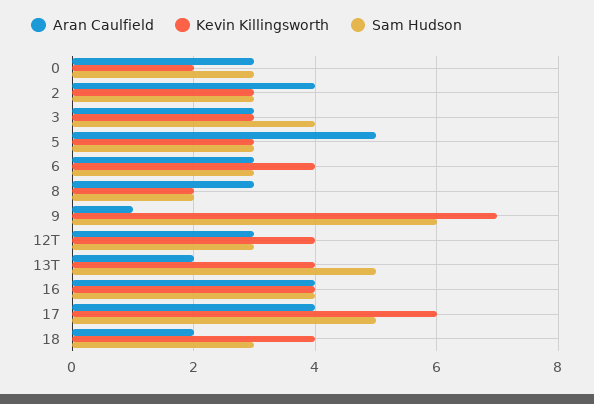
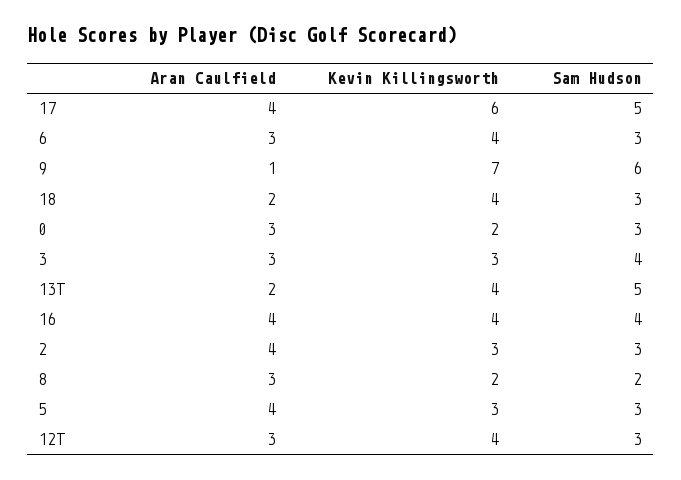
  {
    "Aran Caulfield": {
      "0": 3,
      "2": 4,
      "3": 3,
-     "5": 5,
+     "5": 4,
      "6": 3,
      "8": 3,
      "9": 1,
      "12T": 3,
      "13T": 2,
      "16": 4,
      "17": 4,
      "18": 2
    },
    "Kevin Killingsworth": {
      "0": 2,
      "2": 3,
      "3": 3,
      "5": 3,
      "6": 4,
      "8": 2,
      "9": 7,
      "12T": 4,
      "13T": 4,
      "16": 4,
      "17": 6,
      "18": 4
    },
    "Sam Hudson": {
      "0": 3,
      "2": 3,
      "3": 4,
      "5": 3,
      "6": 3,
      "8": 2,
      "9": 6,
      "12T": 3,
      "13T": 5,
      "16": 4,
      "17": 5,
      "18": 3
    }
  }

